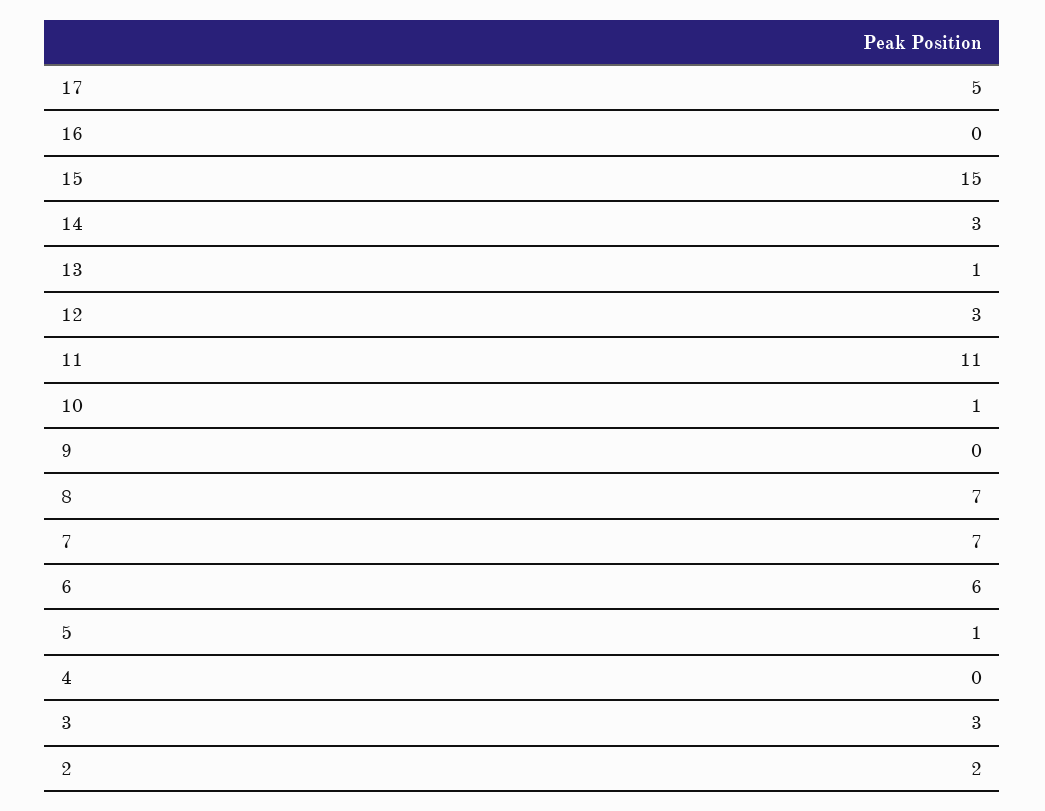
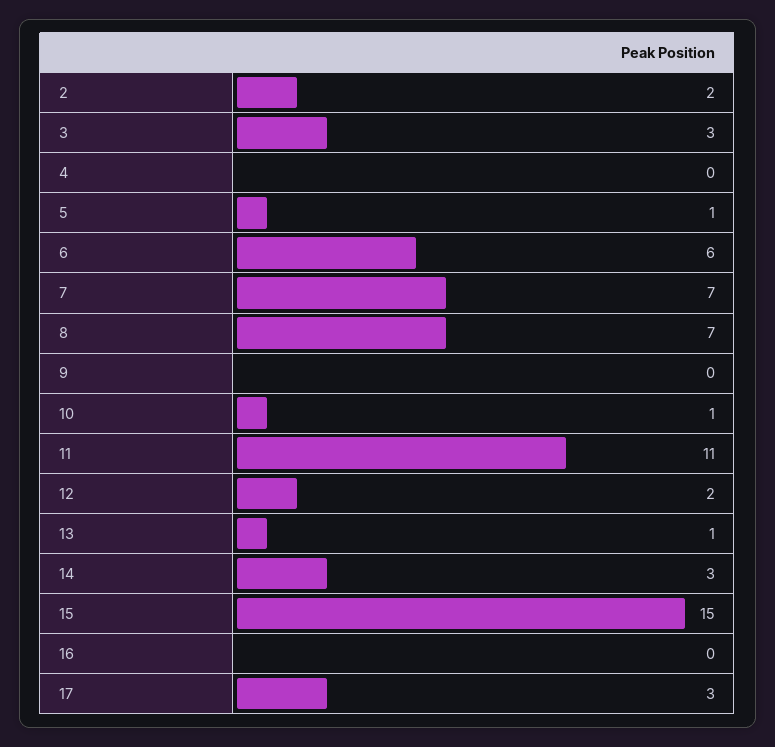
  {
-   "17": 5,
+   "17": 3,
    "16": 0,
    "15": 15,
    "14": 3,
    "13": 1,
-   "12": 3,
+   "12": 2,
    "11": 11,
    "10": 1,
    "9": 0,
    "8": 7,
    "7": 7,
    "6": 6,
    "5": 1,
    "4": 0,
    "3": 3,
    "2": 2
  }

